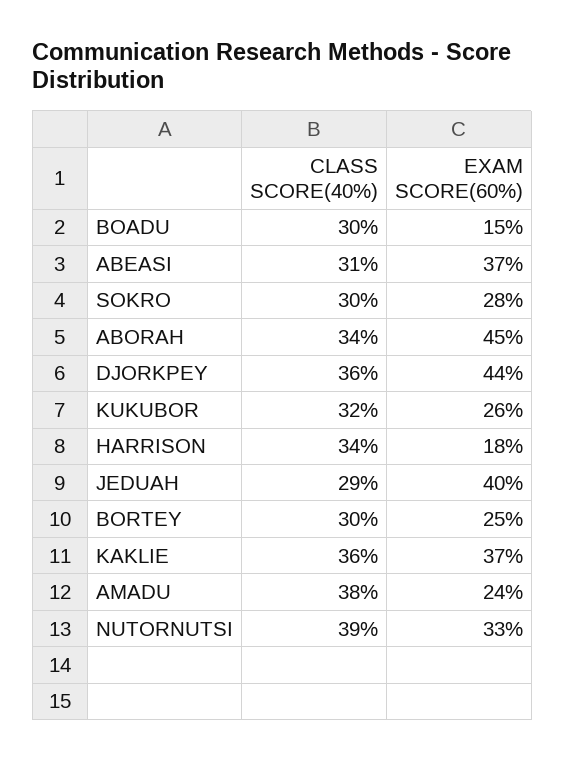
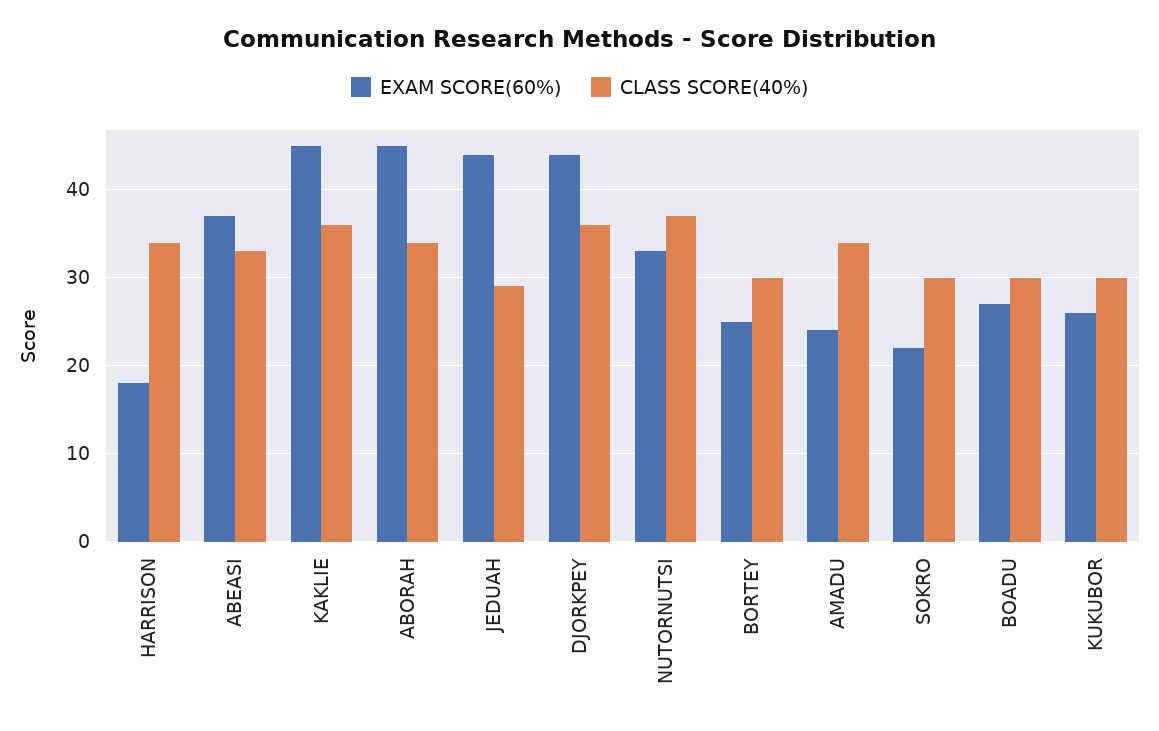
  {
    "CLASS SCORE(40%)": {
      "BOADU": 30,
-     "ABEASI": 31,
+     "ABEASI": 33,
      "SOKRO": 30,
      "ABORAH": 34,
      "DJORKPEY": 36,
-     "KUKUBOR": 32,
+     "KUKUBOR": 30,
      "HARRISON": 34,
      "JEDUAH": 29,
      "BORTEY": 30,
      "KAKLIE": 36,
-     "AMADU": 38,
+     "AMADU": 34,
-     "NUTORNUTSI": 39
+     "NUTORNUTSI": 37
    },
    "EXAM SCORE(60%)": {
-     "BOADU": 15,
+     "BOADU": 27,
      "ABEASI": 37,
-     "SOKRO": 28,
+     "SOKRO": 22,
      "ABORAH": 45,
      "DJORKPEY": 44,
      "KUKUBOR": 26,
      "HARRISON": 18,
-     "JEDUAH": 40,
+     "JEDUAH": 44,
      "BORTEY": 25,
-     "KAKLIE": 37,
+     "KAKLIE": 45,
      "AMADU": 24,
      "NUTORNUTSI": 33
    }
  }

